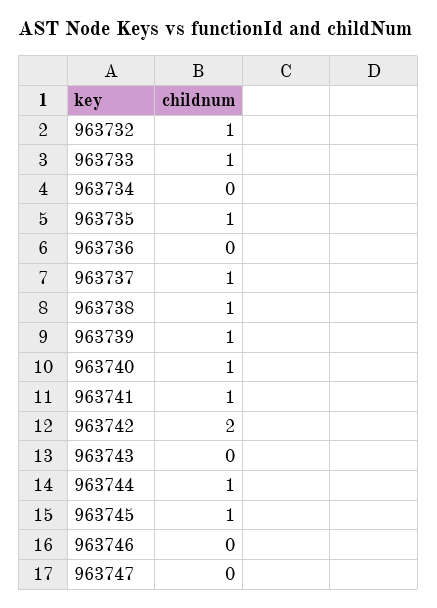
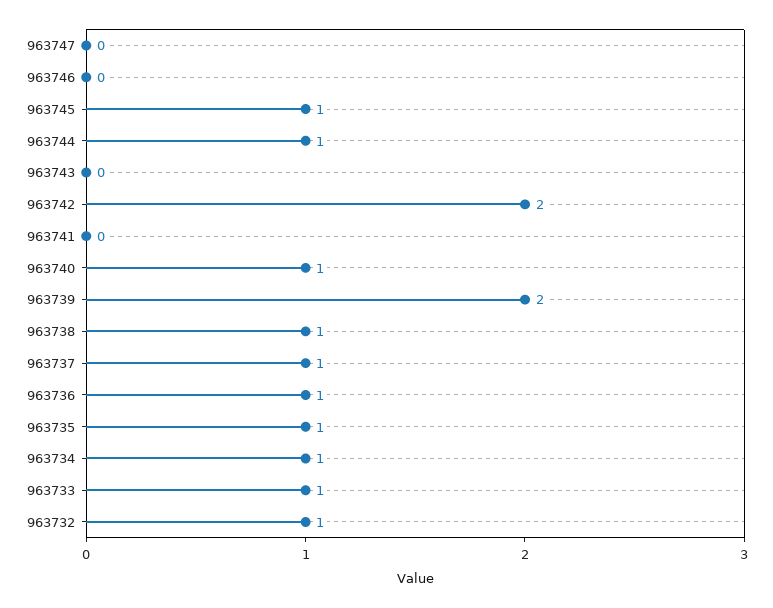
  {
    "963732": 1,
    "963733": 1,
-   "963734": 0,
+   "963734": 1,
    "963735": 1,
-   "963736": 0,
+   "963736": 1,
    "963737": 1,
    "963738": 1,
-   "963739": 1,
+   "963739": 2,
    "963740": 1,
-   "963741": 1,
+   "963741": 0,
    "963742": 2,
    "963743": 0,
    "963744": 1,
    "963745": 1,
    "963746": 0,
    "963747": 0
  }

